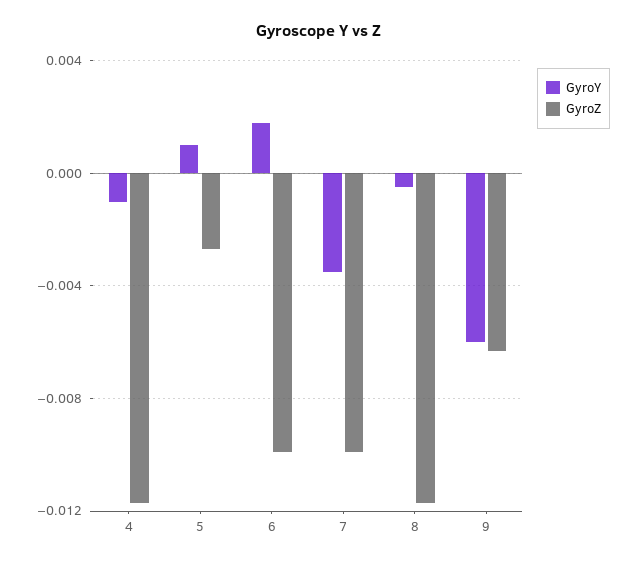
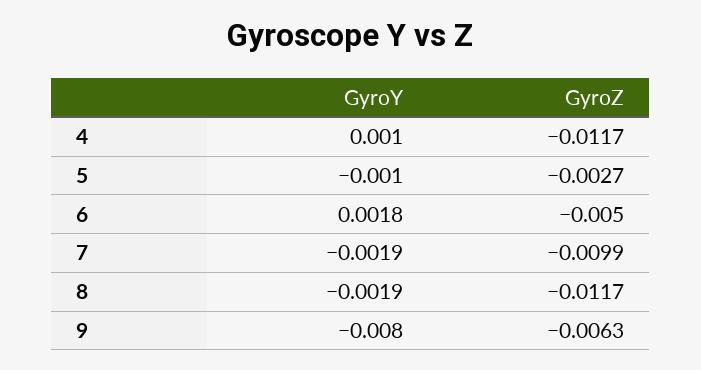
  {
    "GyroY": {
-     "4": -0.001,
+     "4": 0.001,
-     "5": 0.001,
+     "5": -0.001,
      "6": 0.0018,
-     "7": -0.0035,
+     "7": -0.0019,
-     "8": -0.0005,
+     "8": -0.0019,
-     "9": -0.006
+     "9": -0.008
    },
    "GyroZ": {
      "4": -0.0117,
      "5": -0.0027,
-     "6": -0.01,
+     "6": -0.005,
      "7": -0.0099,
      "8": -0.0117,
      "9": -0.0063
    }
  }

